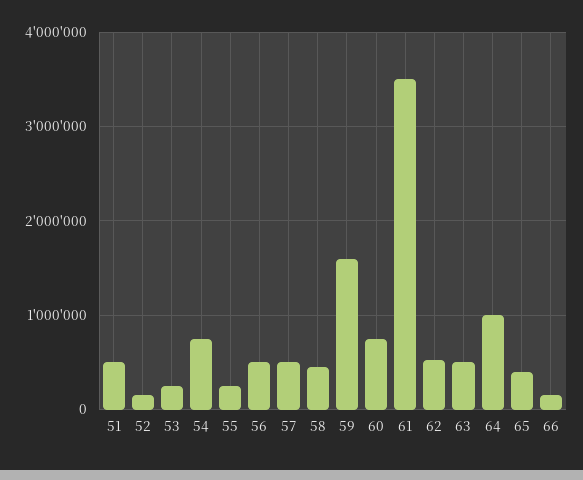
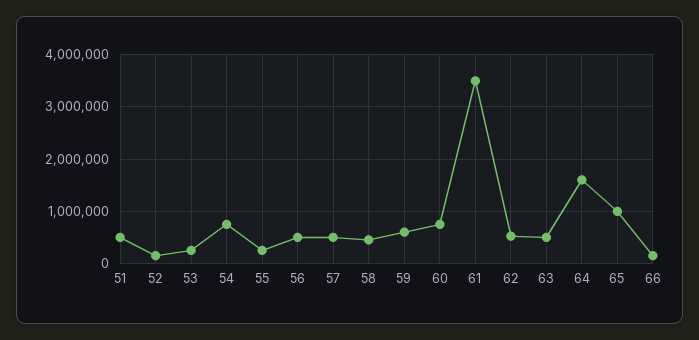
  {
    "51": 500000,
    "52": 200000,
    "53": 300000,
    "54": 800000,
    "55": 300000,
    "56": 500000,
    "57": 500000,
    "58": 500000,
-   "59": 1600000,
+   "59": 600000,
    "60": 800000,
    "61": 3500000,
    "62": 500000,
    "63": 500000,
-   "64": 1000000,
+   "64": 1600000,
-   "65": 400000,
+   "65": 1000000,
    "66": 200000
  }

